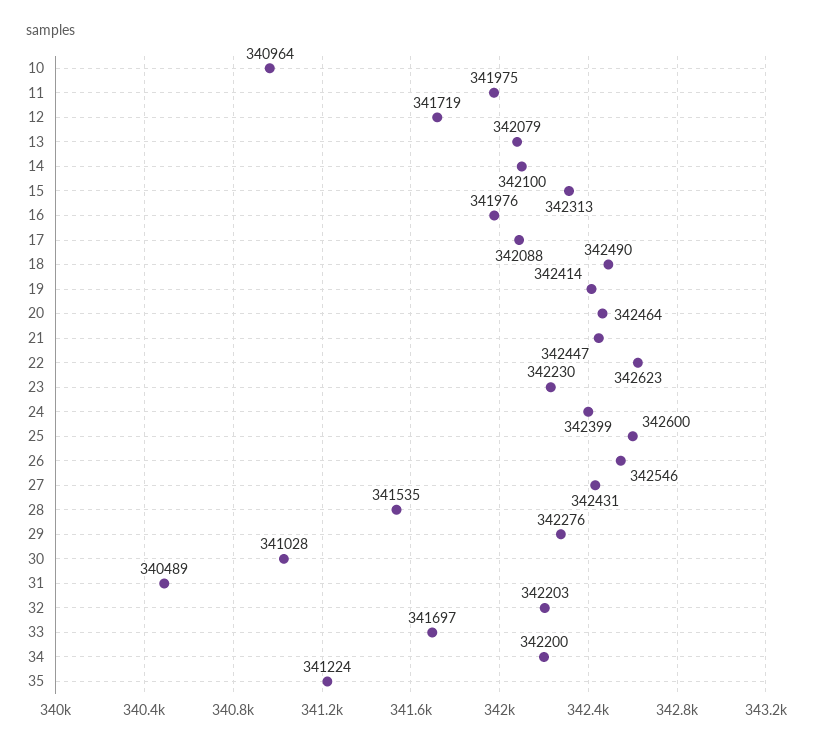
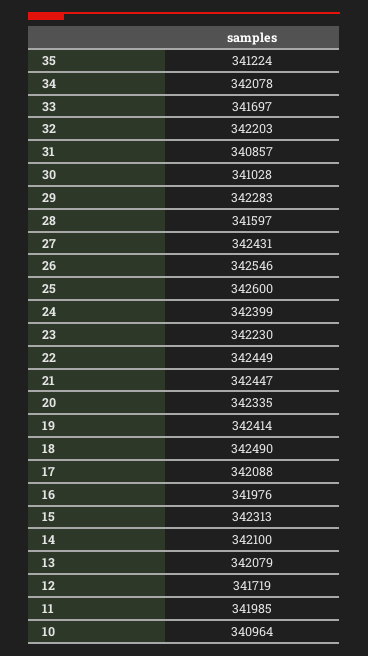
  {
    "10": 340964,
-   "11": 341975,
+   "11": 341985,
    "12": 341719,
    "13": 342079,
    "14": 342100,
    "15": 342313,
    "16": 341976,
    "17": 342088,
    "18": 342490,
    "19": 342414,
-   "20": 342464,
+   "20": 342335,
    "21": 342447,
-   "22": 342623,
+   "22": 342449,
    "23": 342230,
    "24": 342399,
    "25": 342600,
    "26": 342546,
    "27": 342431,
-   "28": 341535,
+   "28": 341597,
-   "29": 342276,
+   "29": 342283,
    "30": 341028,
-   "31": 340489,
+   "31": 340857,
    "32": 342203,
    "33": 341697,
-   "34": 342200,
+   "34": 342078,
    "35": 341224
  }

